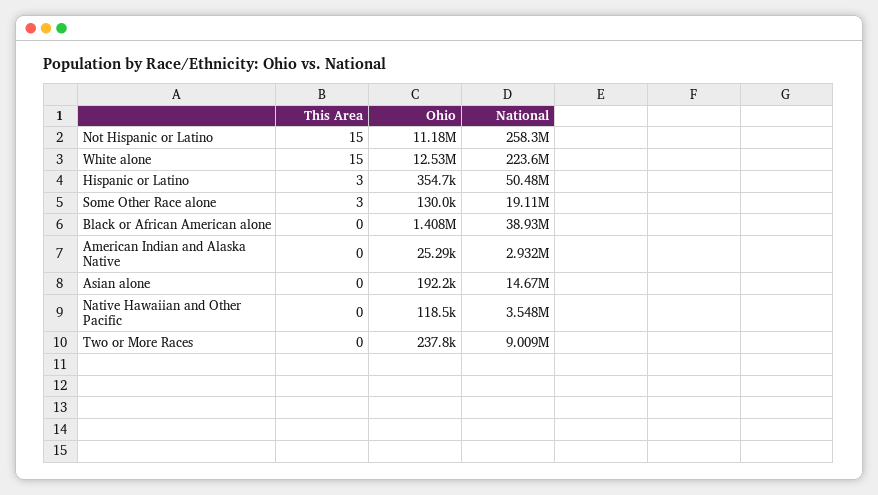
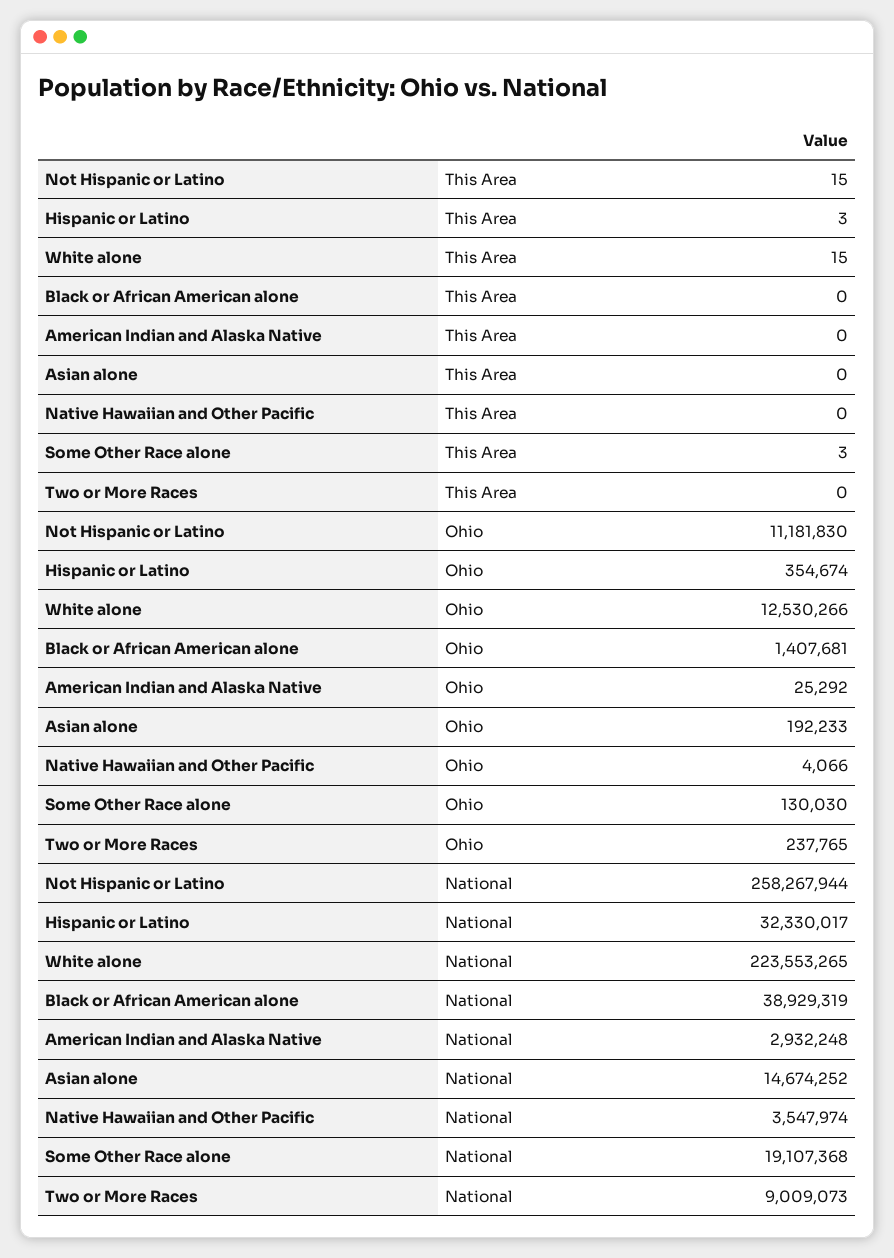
  {
    "This Area": {
      "Not Hispanic or Latino": 15,
      "White alone": 15,
      "Hispanic or Latino": 3,
      "Some Other Race alone": 3,
      "Black or African American alone": 0,
      "American Indian and Alaska Native": 0,
      "Asian alone": 0,
      "Native Hawaiian and Other Pacific": 0,
      "Two or More Races": 0
    },
    "Ohio": {
      "Not Hispanic or Latino": 11181830,
      "White alone": 12530266,
      "Hispanic or Latino": 354674,
      "Some Other Race alone": 130030,
      "Black or African American alone": 1407681,
      "American Indian and Alaska Native": 25292,
      "Asian alone": 192233,
-     "Native Hawaiian and Other Pacific": 118500,
+     "Native Hawaiian and Other Pacific": 4066,
      "Two or More Races": 237765
    },
    "National": {
      "Not Hispanic or Latino": 258267944,
      "White alone": 223553265,
-     "Hispanic or Latino": 50480000,
+     "Hispanic or Latino": 32330017,
      "Some Other Race alone": 19107368,
      "Black or African American alone": 38929319,
      "American Indian and Alaska Native": 2932248,
      "Asian alone": 14674252,
      "Native Hawaiian and Other Pacific": 3547974,
      "Two or More Races": 9009073
    }
  }

